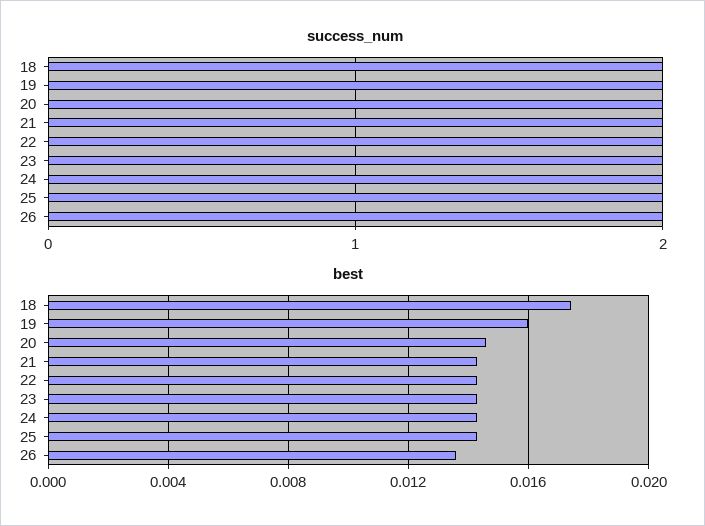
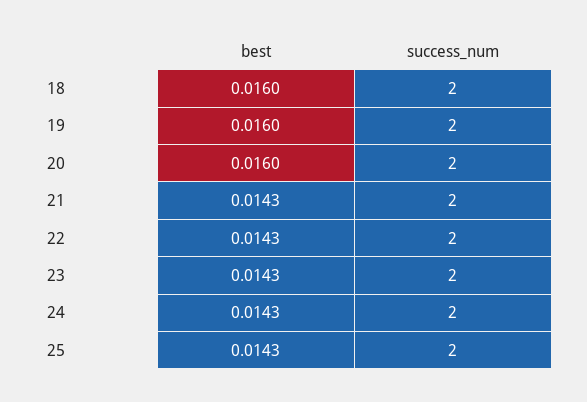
  {
    "success_num": {
      "18": 2,
      "19": 2,
      "20": 2,
      "21": 2,
      "22": 2,
      "23": 2,
      "24": 2,
-     "25": 2,
+     "25": 2
-     "26": 2
    },
    "best": {
-     "18": 0.0175,
+     "18": 0.016,
      "19": 0.016,
-     "20": 0.0145,
+     "20": 0.016,
      "21": 0.0143,
      "22": 0.0143,
      "23": 0.0143,
      "24": 0.0143,
-     "25": 0.0143,
+     "25": 0.0143
-     "26": 0.0135
    }
  }

